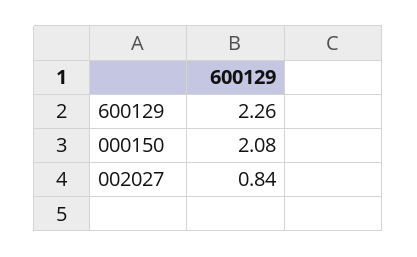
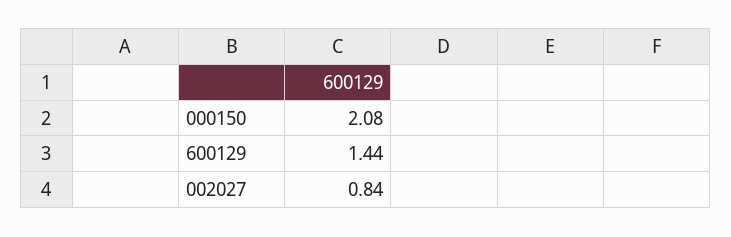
  {
-   "600129": 2.26,
+   "600129": 1.44,
    "000150": 2.08,
    "002027": 0.84
  }

